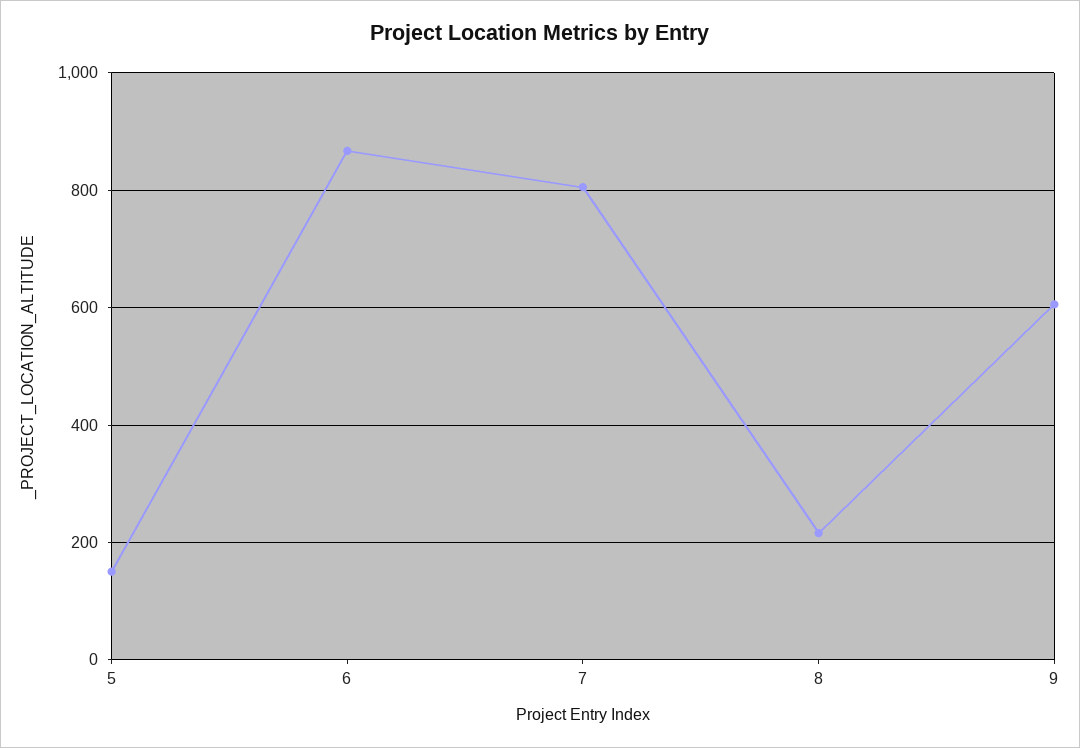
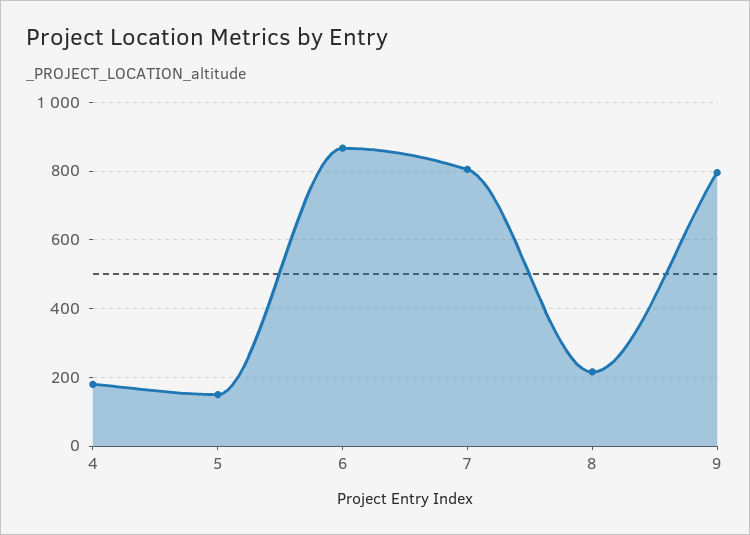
  {
    "5": 160,
    "6": 860,
    "7": 800,
    "8": 220,
-   "9": 600
+   "9": 800,
+   "4": 180
  }

